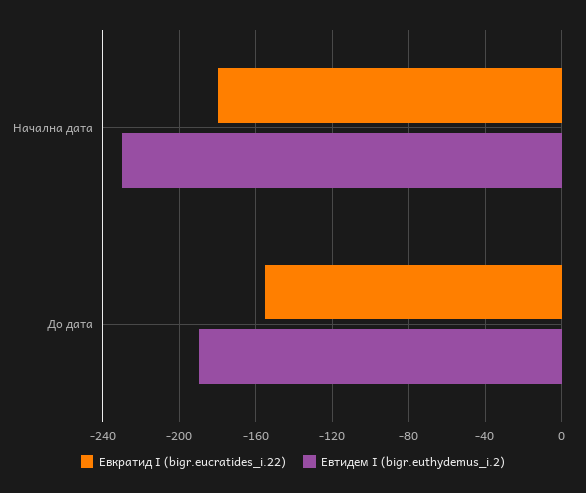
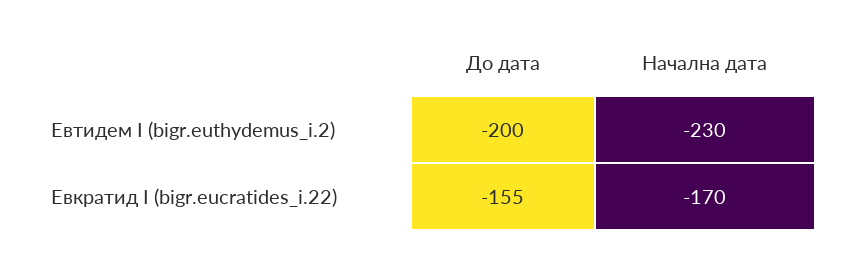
  {
    "Евкратид I (bigr.eucratides_i.22)": {
-     "Начална дата": -180,
+     "Начална дата": -170,
      "До дата": -155
    },
    "Евтидем I (bigr.euthydemus_i.2)": {
      "Начална дата": -230,
-     "До дата": -190
+     "До дата": -200
    }
  }

